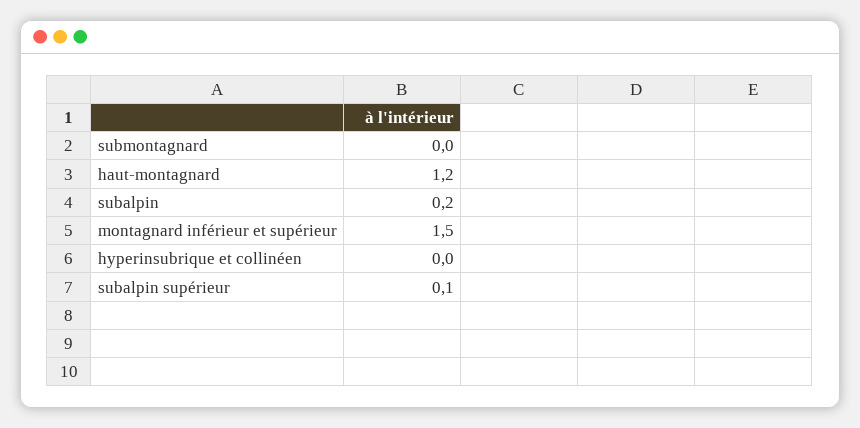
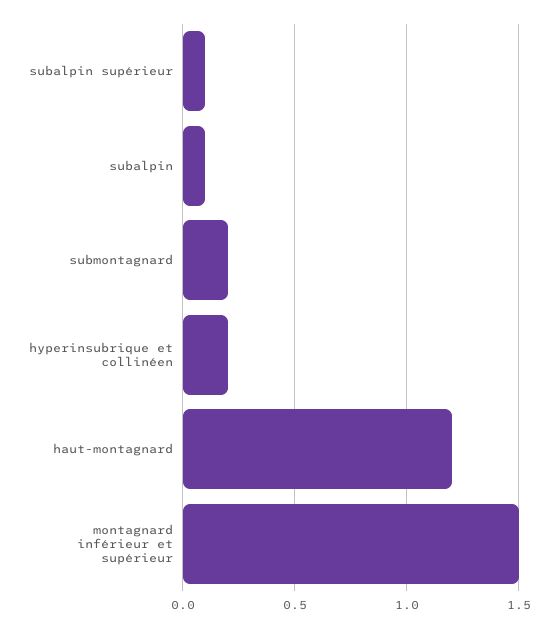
  {
-   "submontagnard": 0,
+   "submontagnard": 0.2,
    "haut-montagnard": 1.2,
-   "subalpin": 0.2,
+   "subalpin": 0.1,
    "montagnard inférieur et supérieur": 1.5,
-   "hyperinsubrique et collinéen": 0,
+   "hyperinsubrique et collinéen": 0.2,
    "subalpin supérieur": 0.1
  }

